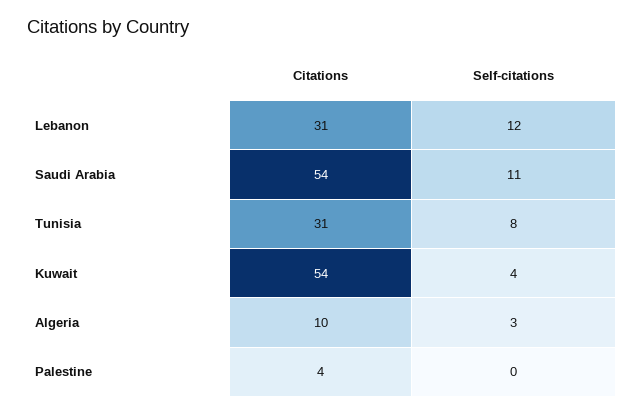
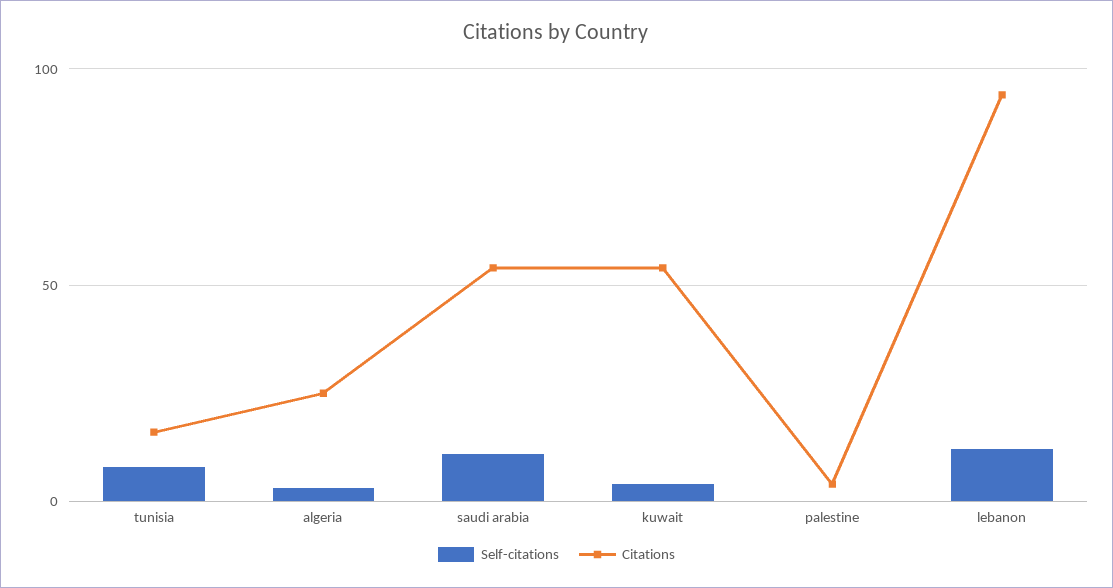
  {
    "Citations": {
-     "Lebanon": 31,
+     "Lebanon": 95,
      "Saudi Arabia": 54,
-     "Tunisia": 31,
+     "Tunisia": 15,
      "Kuwait": 54,
-     "Algeria": 10,
+     "Algeria": 25,
      "Palestine": 4
    },
    "Self-citations": {
      "Lebanon": 12,
      "Saudi Arabia": 11,
      "Tunisia": 8,
      "Kuwait": 4,
      "Algeria": 3,
      "Palestine": 0
    }
  }

